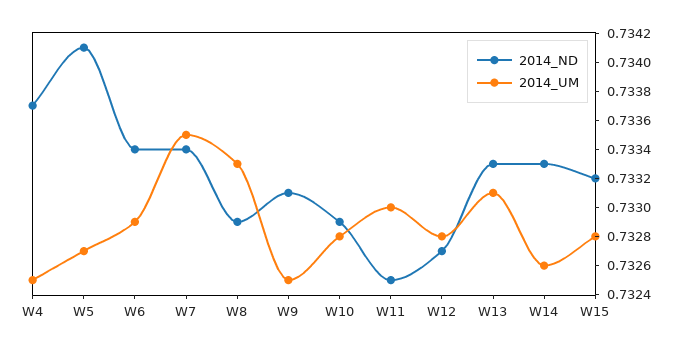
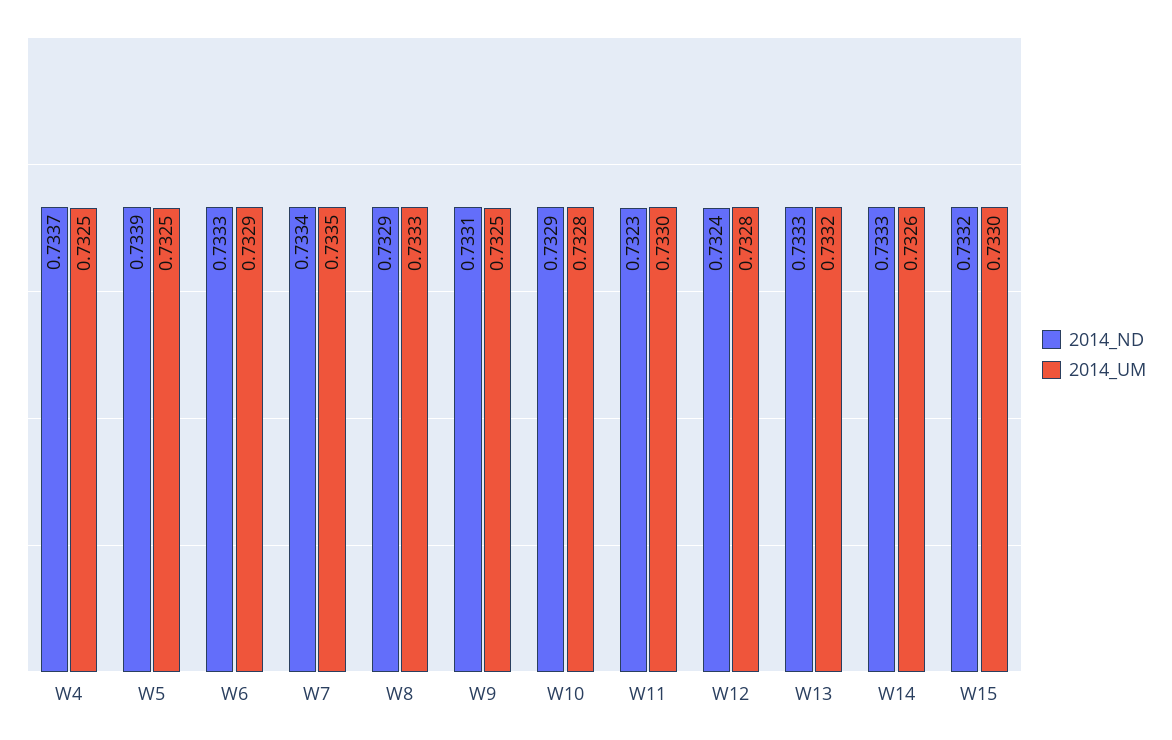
  {
    "2014_ND": {
      "W4": 0.7337,
-     "W5": 0.7341,
+     "W5": 0.7339,
-     "W6": 0.7334,
+     "W6": 0.7333,
      "W7": 0.7334,
      "W8": 0.7329,
      "W9": 0.7331,
      "W10": 0.7329,
-     "W11": 0.7325,
+     "W11": 0.7323,
-     "W12": 0.7327,
+     "W12": 0.7324,
      "W13": 0.7333,
      "W14": 0.7333,
      "W15": 0.7332
    },
    "2014_UM": {
      "W4": 0.7325,
-     "W5": 0.7327,
+     "W5": 0.7325,
      "W6": 0.7329,
      "W7": 0.7335,
      "W8": 0.7333,
      "W9": 0.7325,
      "W10": 0.7328,
      "W11": 0.733,
      "W12": 0.7328,
-     "W13": 0.7331,
+     "W13": 0.7332,
      "W14": 0.7326,
-     "W15": 0.7328
+     "W15": 0.733
    }
  }

